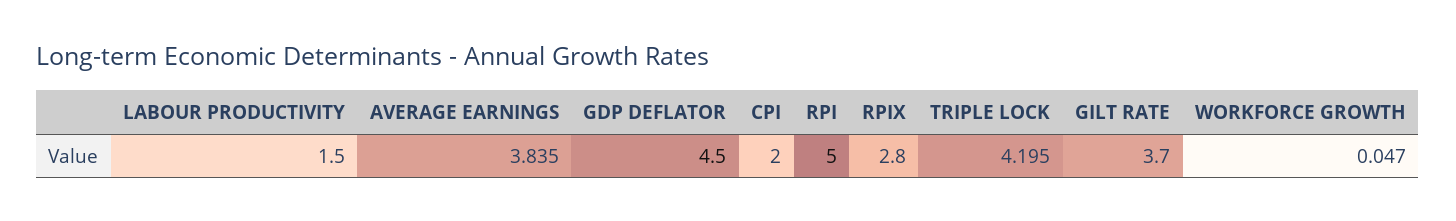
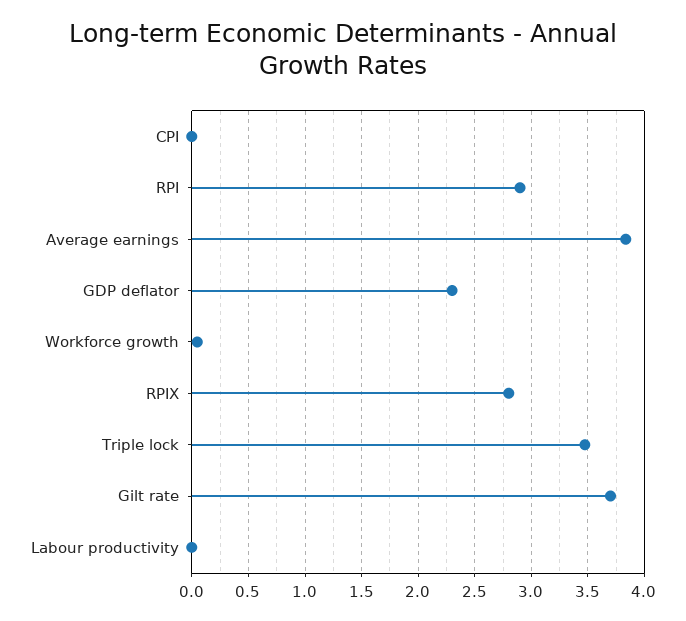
  {
-   "LABOUR PRODUCTIVITY": 1.5,
+   "LABOUR PRODUCTIVITY": 0,
    "AVERAGE EARNINGS": 3.835,
-   "GDP DEFLATOR": 4.5,
+   "GDP DEFLATOR": 2.3,
-   "CPI": 2,
+   "CPI": 0,
-   "RPI": 5,
+   "RPI": 2.9,
    "RPIX": 2.8,
-   "TRIPLE LOCK": 4.195,
+   "TRIPLE LOCK": 3.5,
    "GILT RATE": 3.7,
    "WORKFORCE GROWTH": 0.047
  }

